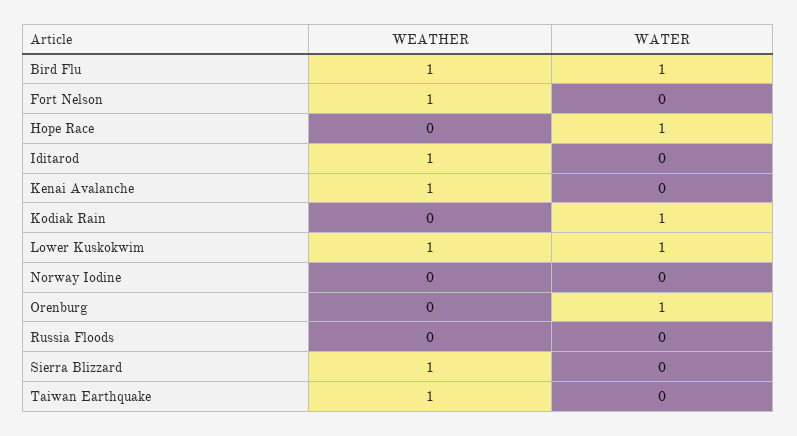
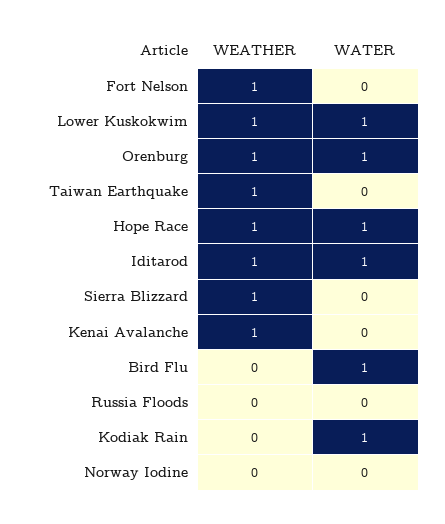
  {
    "WEATHER": {
-     "Bird Flu": 1,
+     "Bird Flu": 0,
      "Fort Nelson": 1,
-     "Hope Race": 0,
+     "Hope Race": 1,
      "Iditarod": 1,
      "Kenai Avalanche": 1,
      "Kodiak Rain": 0,
      "Lower Kuskokwim": 1,
      "Norway Iodine": 0,
-     "Orenburg": 0,
+     "Orenburg": 1,
      "Russia Floods": 0,
      "Sierra Blizzard": 1,
      "Taiwan Earthquake": 1
    },
    "WATER": {
      "Bird Flu": 1,
      "Fort Nelson": 0,
      "Hope Race": 1,
-     "Iditarod": 0,
+     "Iditarod": 1,
      "Kenai Avalanche": 0,
      "Kodiak Rain": 1,
      "Lower Kuskokwim": 1,
      "Norway Iodine": 0,
      "Orenburg": 1,
      "Russia Floods": 0,
      "Sierra Blizzard": 0,
      "Taiwan Earthquake": 0
    }
  }

